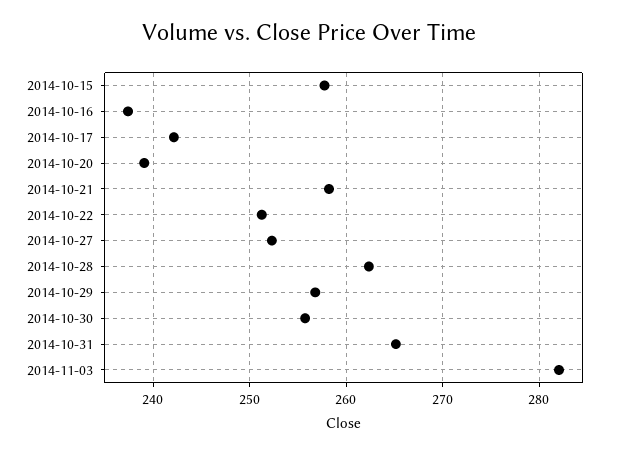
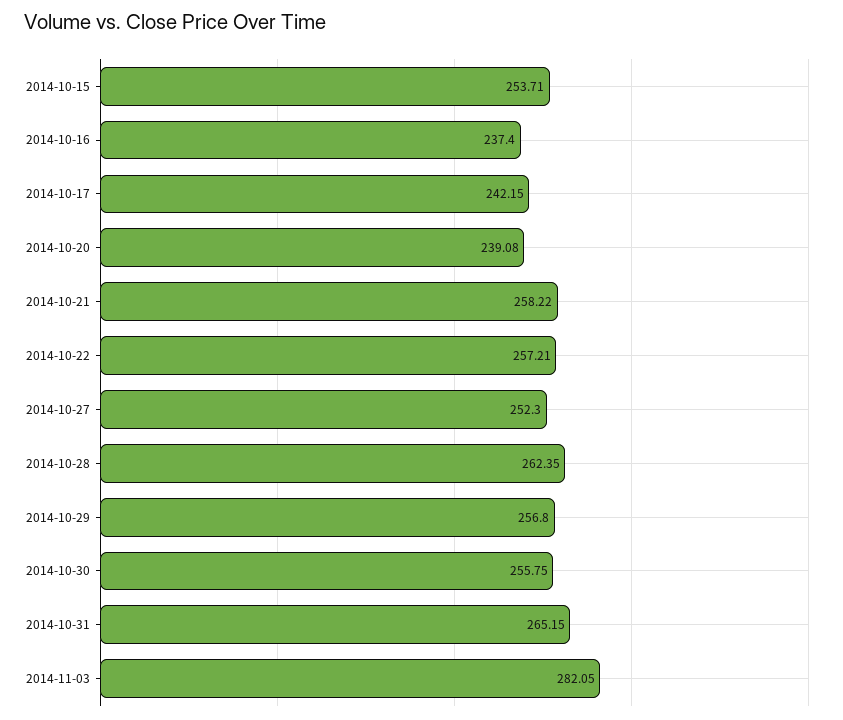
  {
-   "2014-10-15": 258,
+   "2014-10-15": 253.71,
    "2014-10-16": 237.4,
    "2014-10-17": 242.15,
    "2014-10-20": 239.08,
    "2014-10-21": 258.22,
-   "2014-10-22": 251,
+   "2014-10-22": 257.21,
    "2014-10-27": 252.3,
    "2014-10-28": 262.35,
    "2014-10-29": 256.8,
    "2014-10-30": 255.75,
    "2014-10-31": 265.15,
    "2014-11-03": 282.05
  }

